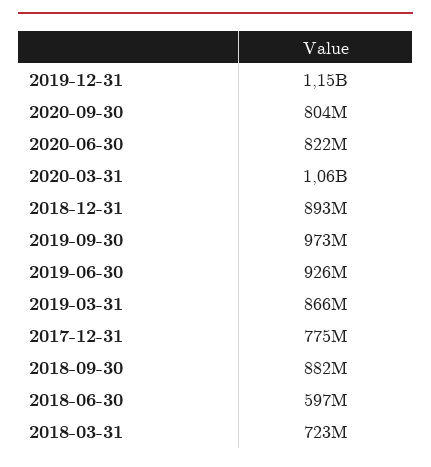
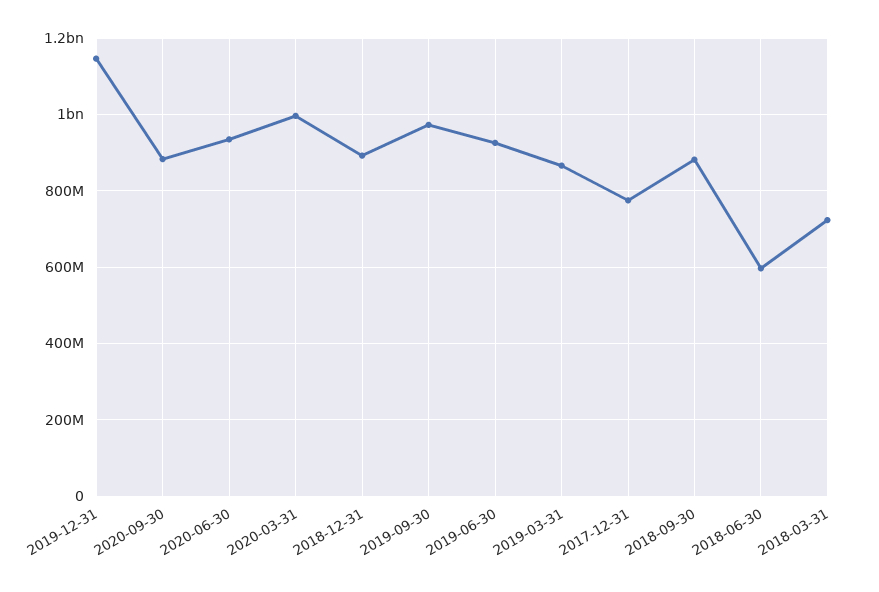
  {
    "2019-12-31": 1150000000,
-   "2020-09-30": 804000000,
+   "2020-09-30": 880000000,
-   "2020-06-30": 822000000,
+   "2020-06-30": 940000000,
-   "2020-03-31": 1060000000,
+   "2020-03-31": 1000000000,
    "2018-12-31": 893000000,
    "2019-09-30": 973000000,
    "2019-06-30": 926000000,
    "2019-03-31": 866000000,
    "2017-12-31": 775000000,
    "2018-09-30": 882000000,
    "2018-06-30": 597000000,
    "2018-03-31": 723000000
  }

